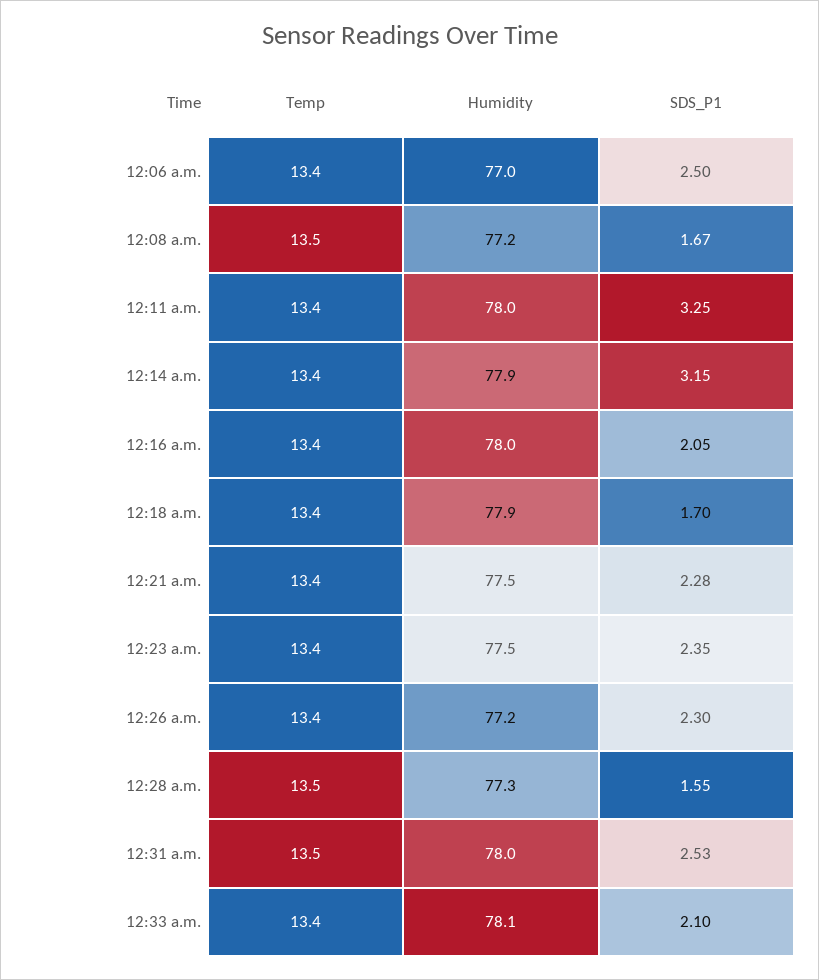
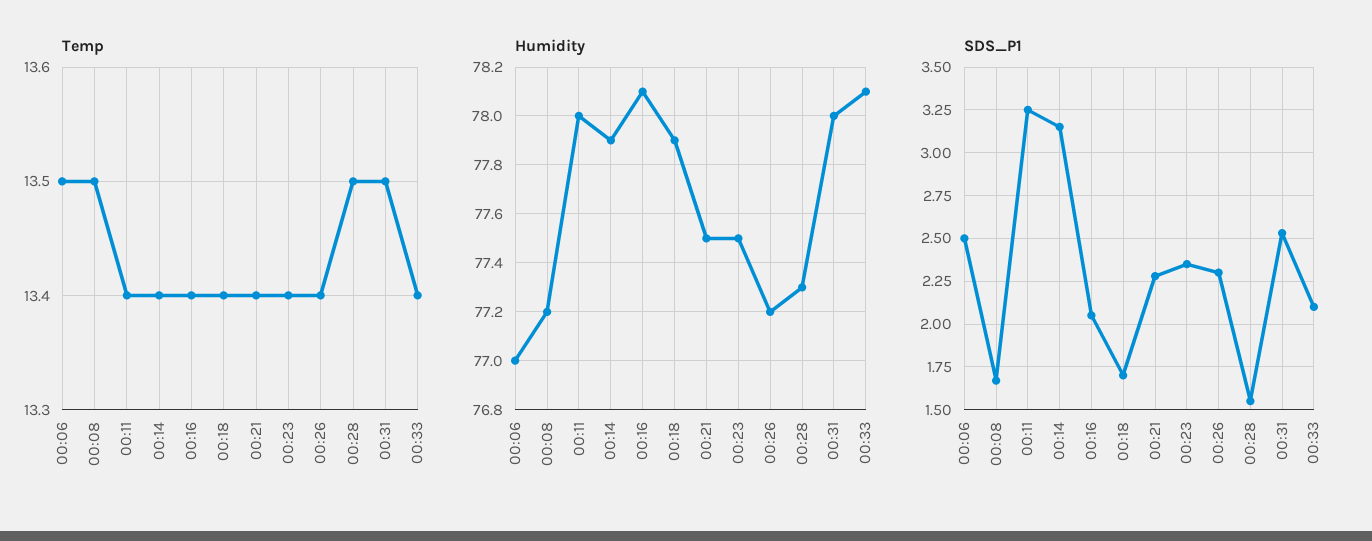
  {
    "Temp": {
-     "12:06 a.m.": 13.4,
+     "12:06 a.m.": 13.5,
      "12:08 a.m.": 13.5,
      "12:11 a.m.": 13.4,
      "12:14 a.m.": 13.4,
      "12:16 a.m.": 13.4,
      "12:18 a.m.": 13.4,
      "12:21 a.m.": 13.4,
      "12:23 a.m.": 13.4,
      "12:26 a.m.": 13.4,
      "12:28 a.m.": 13.5,
      "12:31 a.m.": 13.5,
      "12:33 a.m.": 13.4
    },
    "Humidity": {
      "12:06 a.m.": 77,
      "12:08 a.m.": 77.2,
      "12:11 a.m.": 78,
      "12:14 a.m.": 77.9,
-     "12:16 a.m.": 78,
+     "12:16 a.m.": 78.1,
      "12:18 a.m.": 77.9,
      "12:21 a.m.": 77.5,
      "12:23 a.m.": 77.5,
      "12:26 a.m.": 77.2,
      "12:28 a.m.": 77.3,
      "12:31 a.m.": 78,
      "12:33 a.m.": 78.1
    },
    "SDS_P1": {
      "12:06 a.m.": 2.5,
      "12:08 a.m.": 1.67,
      "12:11 a.m.": 3.25,
      "12:14 a.m.": 3.15,
      "12:16 a.m.": 2.05,
      "12:18 a.m.": 1.7,
      "12:21 a.m.": 2.28,
      "12:23 a.m.": 2.35,
      "12:26 a.m.": 2.3,
      "12:28 a.m.": 1.55,
      "12:31 a.m.": 2.53,
      "12:33 a.m.": 2.1
    }
  }

